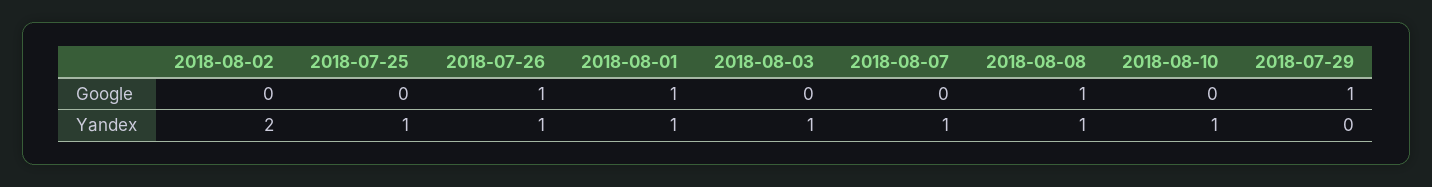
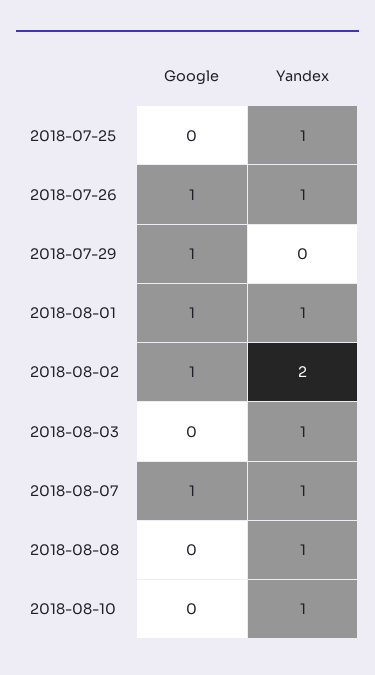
  {
    "2018-08-02": {
-     "Google": 0,
+     "Google": 1,
      "Yandex": 2
    },
    "2018-07-25": {
      "Google": 0,
      "Yandex": 1
    },
    "2018-07-26": {
      "Google": 1,
      "Yandex": 1
    },
    "2018-08-01": {
      "Google": 1,
      "Yandex": 1
    },
    "2018-08-03": {
      "Google": 0,
      "Yandex": 1
    },
    "2018-08-07": {
-     "Google": 0,
+     "Google": 1,
      "Yandex": 1
    },
    "2018-08-08": {
-     "Google": 1,
+     "Google": 0,
      "Yandex": 1
    },
    "2018-08-10": {
      "Google": 0,
      "Yandex": 1
    },
    "2018-07-29": {
      "Google": 1,
      "Yandex": 0
    }
  }

